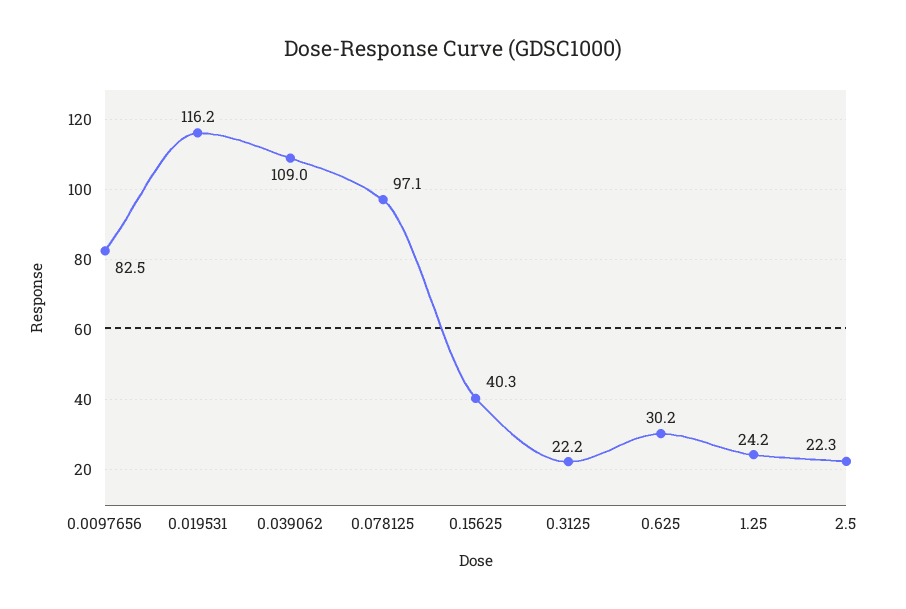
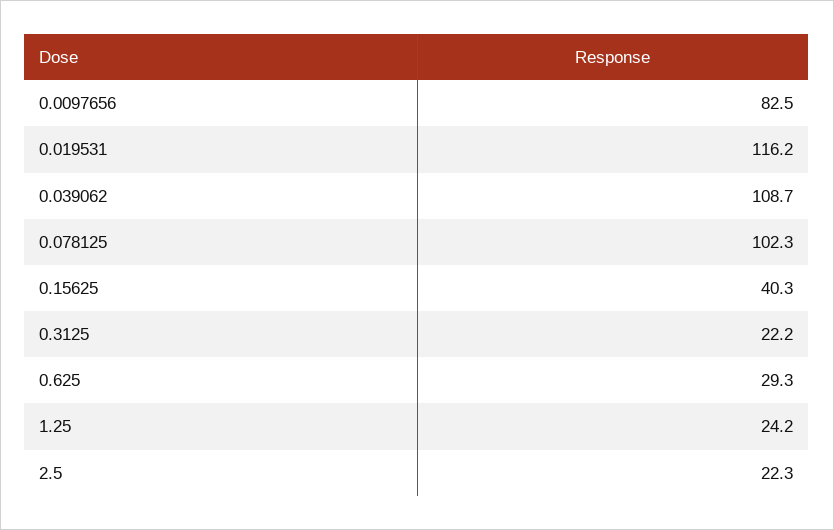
  {
    "0.0097656": 82.5,
    "0.019531": 116.2,
-   "0.039062": 109,
+   "0.039062": 108.7,
-   "0.078125": 97.1,
+   "0.078125": 102.3,
    "0.15625": 40.3,
    "0.3125": 22.2,
-   "0.625": 30.2,
+   "0.625": 29.3,
    "1.25": 24.2,
    "2.5": 22.3
  }

